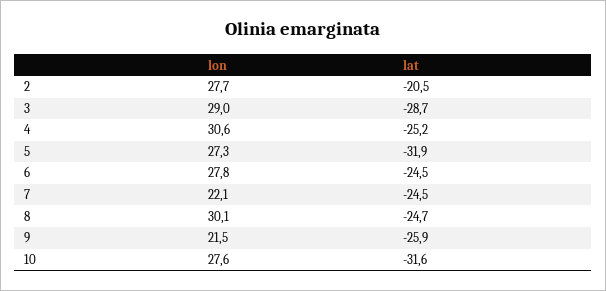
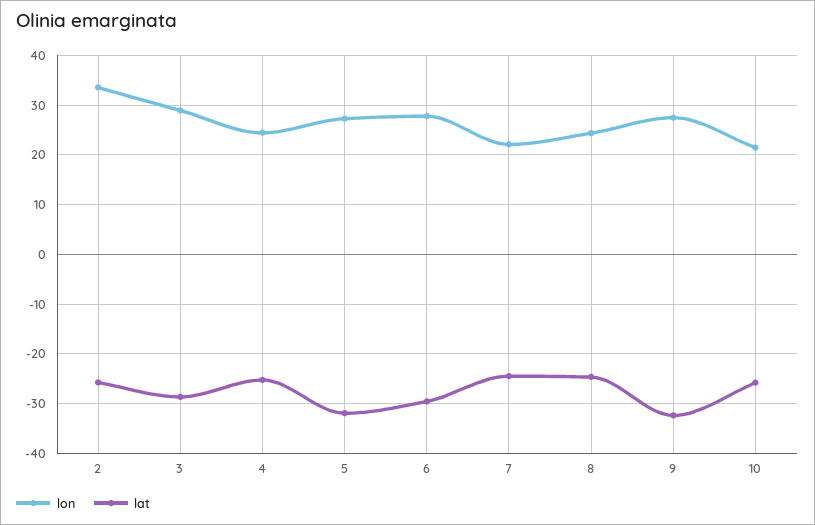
  {
    "lon": {
-     "2": 27.7,
+     "2": 34,
      "3": 29,
-     "4": 30.6,
+     "4": 24,
      "5": 27.3,
      "6": 27.8,
      "7": 22.1,
-     "8": 30.1,
+     "8": 24,
-     "9": 21.5,
+     "9": 28,
-     "10": 27.6
+     "10": 22
    },
    "lat": {
-     "2": -20.5,
+     "2": -26,
      "3": -28.7,
      "4": -25.2,
      "5": -31.9,
-     "6": -24.5,
+     "6": -30,
      "7": -24.5,
      "8": -24.7,
-     "9": -25.9,
+     "9": -32,
-     "10": -31.6
+     "10": -26
    }
  }

